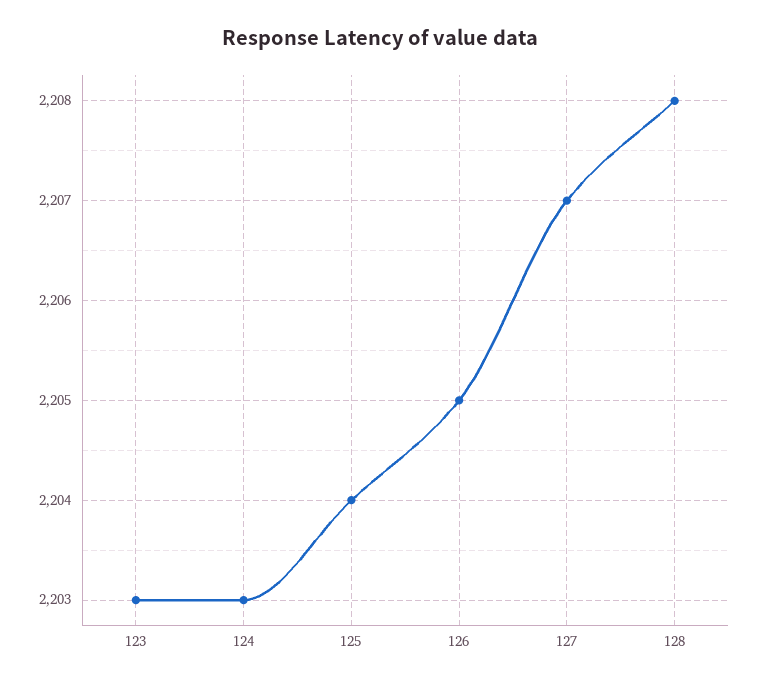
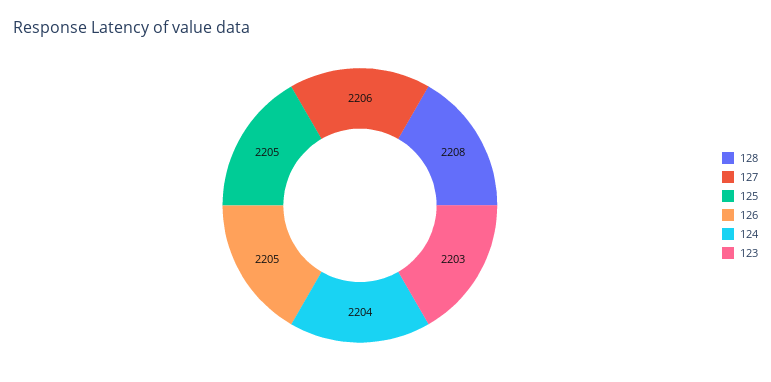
  {
    "123": 2203,
-   "124": 2203,
+   "124": 2204,
-   "125": 2204,
+   "125": 2205,
    "126": 2205,
-   "127": 2207,
+   "127": 2206,
    "128": 2208
  }

